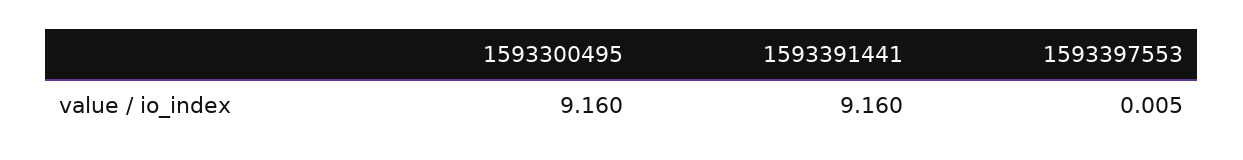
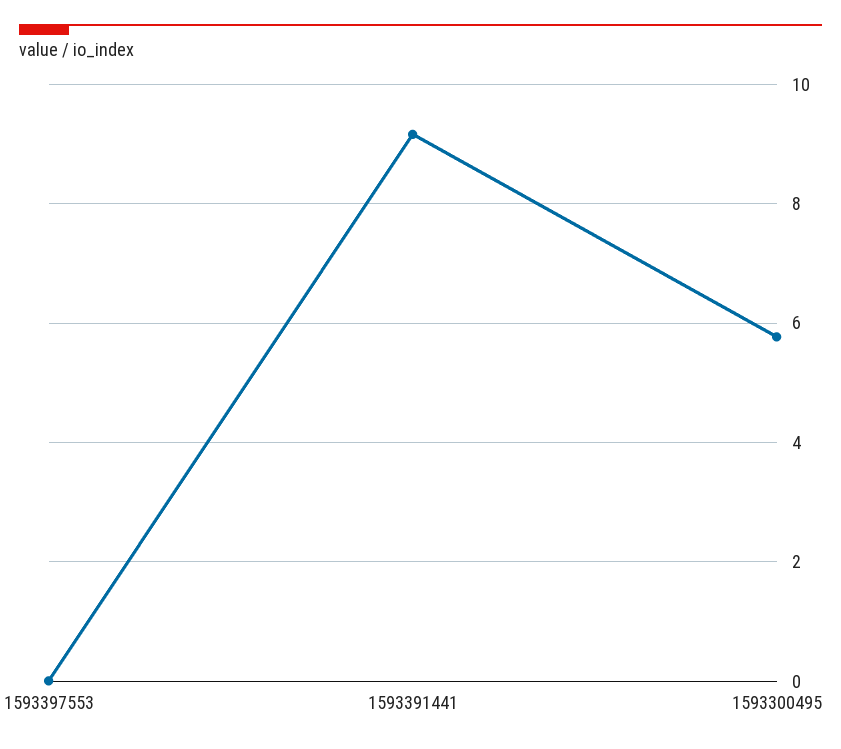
  {
-   "1593300495": 9.16,
+   "1593300495": 5.8,
    "1593391441": 9.16,
    "1593397553": 0.005
  }

